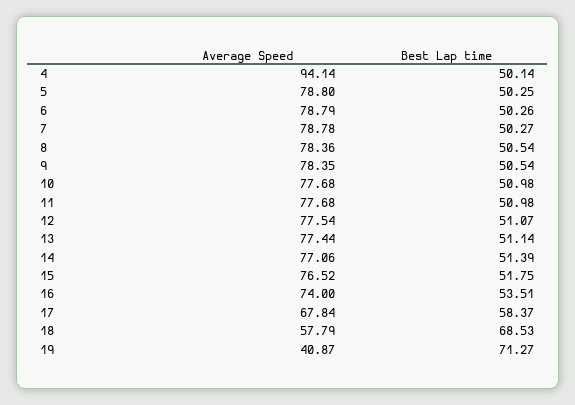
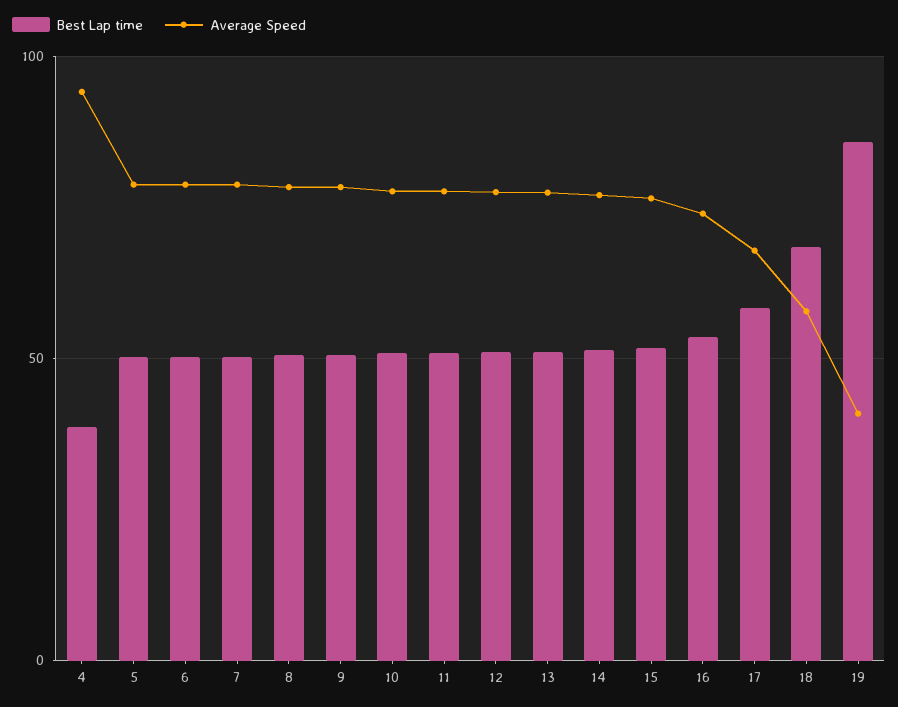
  {
    "Average Speed": {
      "4": 94.14,
      "5": 78.8,
      "6": 78.79,
      "7": 78.78,
      "8": 78.36,
      "9": 78.35,
      "10": 77.68,
      "11": 77.68,
      "12": 77.54,
      "13": 77.44,
      "14": 77.06,
      "15": 76.52,
      "16": 74,
      "17": 67.84,
      "18": 57.79,
      "19": 40.87
    },
    "Best Lap time": {
-     "4": 50.14,
+     "4": 40,
      "5": 50.25,
      "6": 50.26,
      "7": 50.27,
      "8": 50.54,
      "9": 50.54,
      "10": 50.98,
      "11": 50.98,
      "12": 51.07,
      "13": 51.14,
      "14": 51.39,
      "15": 51.75,
      "16": 53.51,
      "17": 58.37,
      "18": 68.53,
-     "19": 71.27
+     "19": 85
    }
  }

